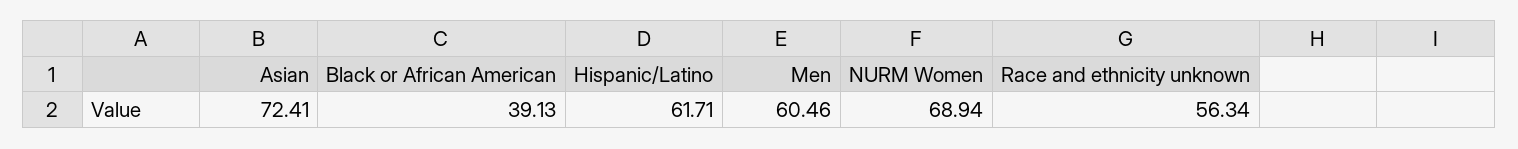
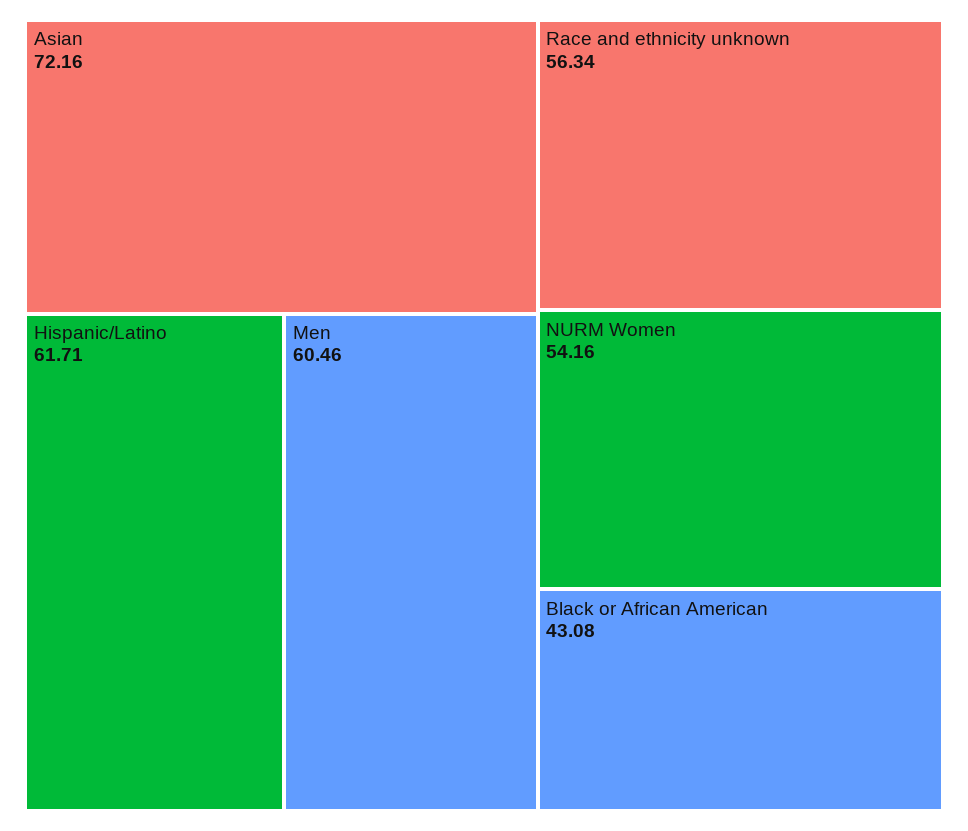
  {
-   "Asian": 72.41,
+   "Asian": 72.16,
-   "Black or African American": 39.13,
+   "Black or African American": 43.08,
    "Hispanic/Latino": 61.71,
    "Men": 60.46,
-   "NURM Women": 68.94,
+   "NURM Women": 54.16,
    "Race and ethnicity unknown": 56.34
  }

